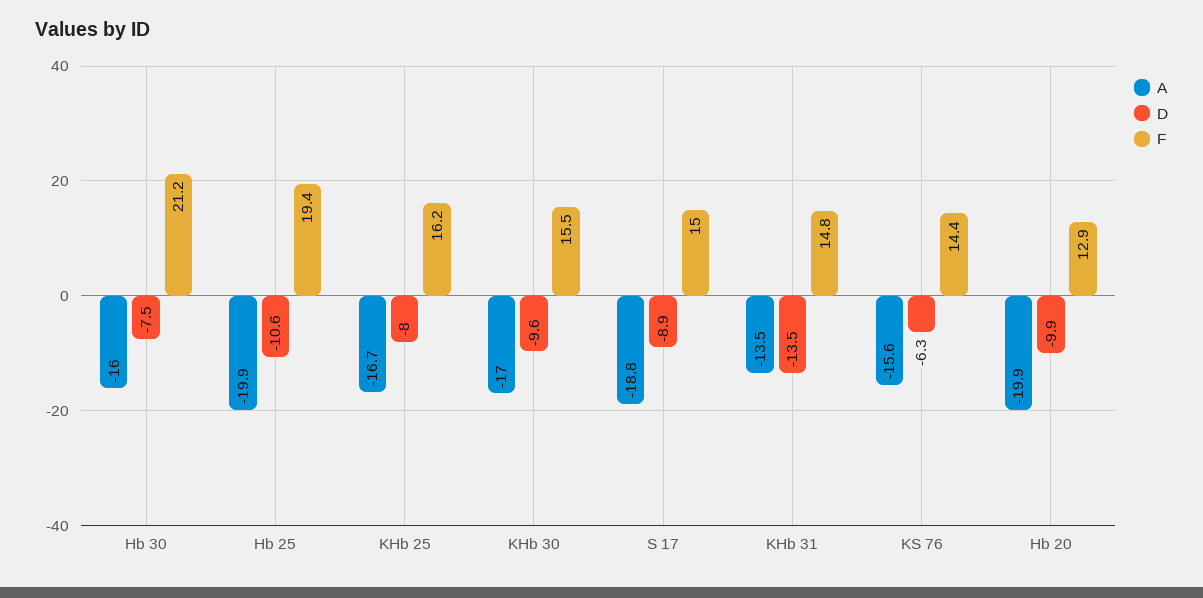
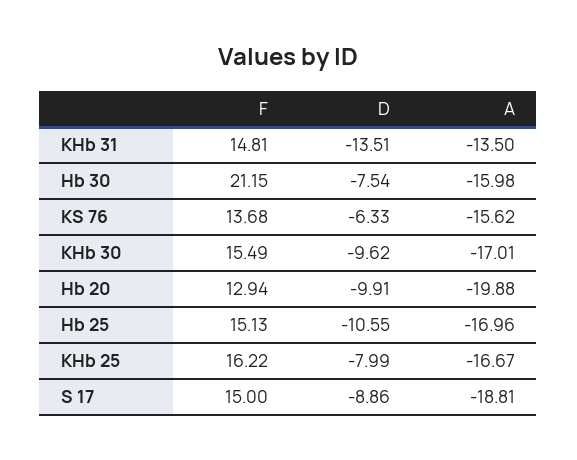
  {
    "A": {
      "Hb 30": -15.98,
-     "Hb 25": -19.9,
+     "Hb 25": -16.96,
      "KHb 25": -16.67,
      "KHb 30": -17.01,
      "S 17": -18.81,
      "KHb 31": -13.5,
      "KS 76": -15.62,
      "Hb 20": -19.88
    },
    "D": {
      "Hb 30": -7.54,
      "Hb 25": -10.55,
      "KHb 25": -7.99,
      "KHb 30": -9.62,
      "S 17": -8.86,
      "KHb 31": -13.51,
      "KS 76": -6.33,
      "Hb 20": -9.91
    },
    "F": {
      "Hb 30": 21.15,
-     "Hb 25": 19.4,
+     "Hb 25": 15.13,
      "KHb 25": 16.22,
      "KHb 30": 15.49,
      "S 17": 15,
      "KHb 31": 14.81,
-     "KS 76": 14.4,
+     "KS 76": 13.68,
      "Hb 20": 12.94
    }
  }

